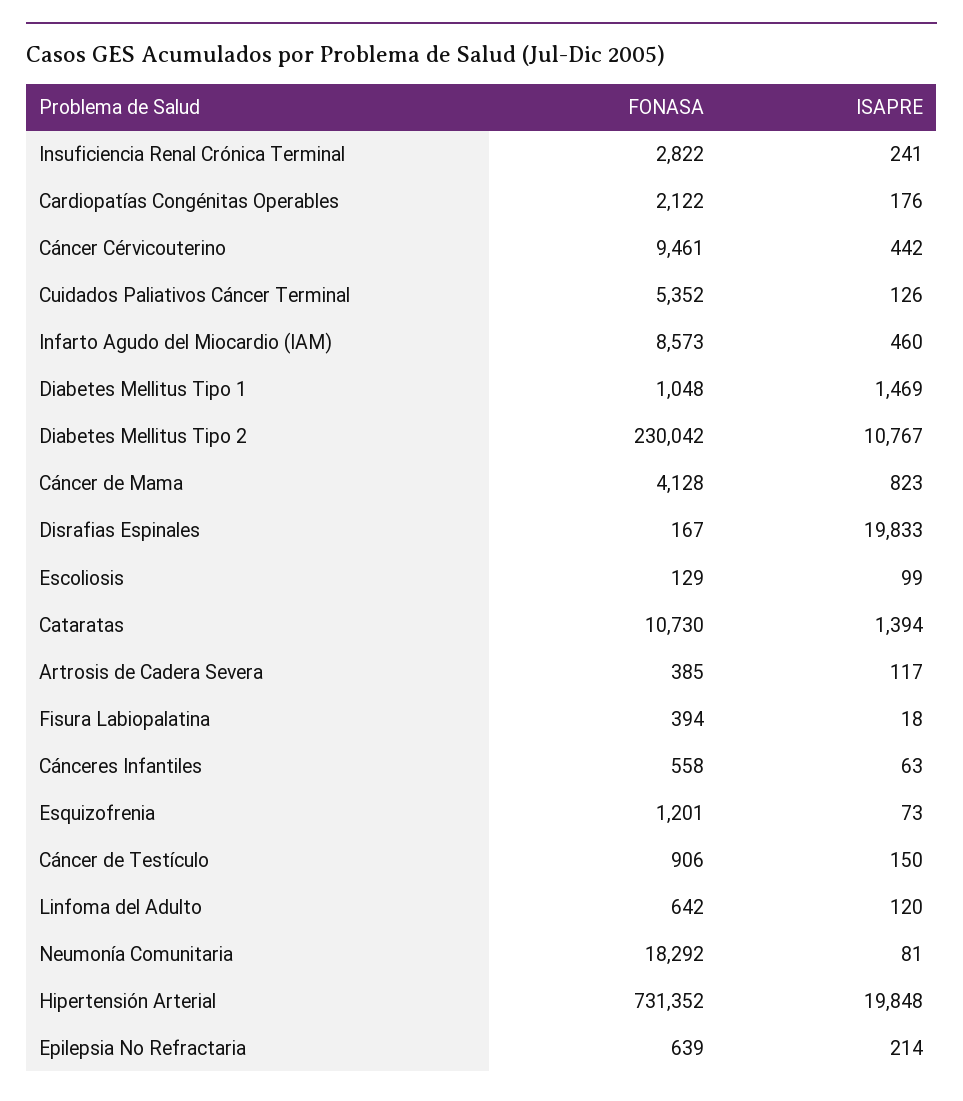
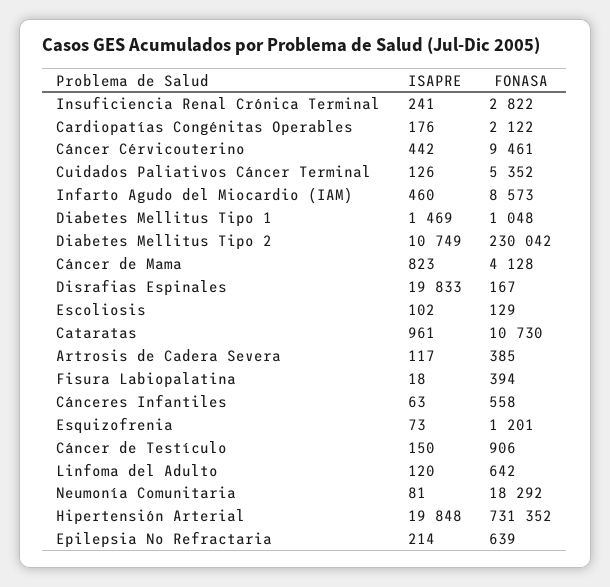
  {
    "FONASA": {
      "Insuficiencia Renal Crónica Terminal": 2822,
      "Cardiopatías Congénitas Operables": 2122,
      "Cáncer Cérvicouterino": 9461,
      "Cuidados Paliativos Cáncer Terminal": 5352,
      "Infarto Agudo del Miocardio (IAM)": 8573,
      "Diabetes Mellitus Tipo 1": 1048,
      "Diabetes Mellitus Tipo 2": 230042,
      "Cáncer de Mama": 4128,
      "Disrafias Espinales": 167,
      "Escoliosis": 129,
      "Cataratas": 10730,
      "Artrosis de Cadera Severa": 385,
      "Fisura Labiopalatina": 394,
      "Cánceres Infantiles": 558,
      "Esquizofrenia": 1201,
      "Cáncer de Testículo": 906,
      "Linfoma del Adulto": 642,
      "Neumonía Comunitaria": 18292,
      "Hipertensión Arterial": 731352,
      "Epilepsia No Refractaria": 639
    },
    "ISAPRE": {
      "Insuficiencia Renal Crónica Terminal": 241,
      "Cardiopatías Congénitas Operables": 176,
      "Cáncer Cérvicouterino": 442,
      "Cuidados Paliativos Cáncer Terminal": 126,
      "Infarto Agudo del Miocardio (IAM)": 460,
      "Diabetes Mellitus Tipo 1": 1469,
-     "Diabetes Mellitus Tipo 2": 10767,
+     "Diabetes Mellitus Tipo 2": 10749,
      "Cáncer de Mama": 823,
      "Disrafias Espinales": 19833,
-     "Escoliosis": 99,
+     "Escoliosis": 102,
-     "Cataratas": 1394,
+     "Cataratas": 961,
      "Artrosis de Cadera Severa": 117,
      "Fisura Labiopalatina": 18,
      "Cánceres Infantiles": 63,
      "Esquizofrenia": 73,
      "Cáncer de Testículo": 150,
      "Linfoma del Adulto": 120,
      "Neumonía Comunitaria": 81,
      "Hipertensión Arterial": 19848,
      "Epilepsia No Refractaria": 214
    }
  }

